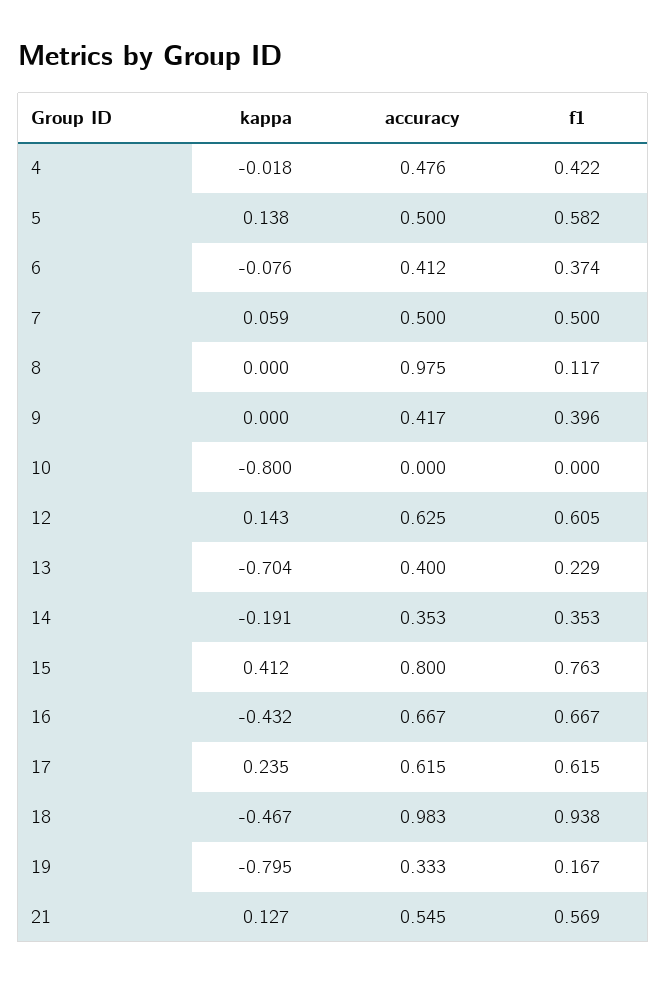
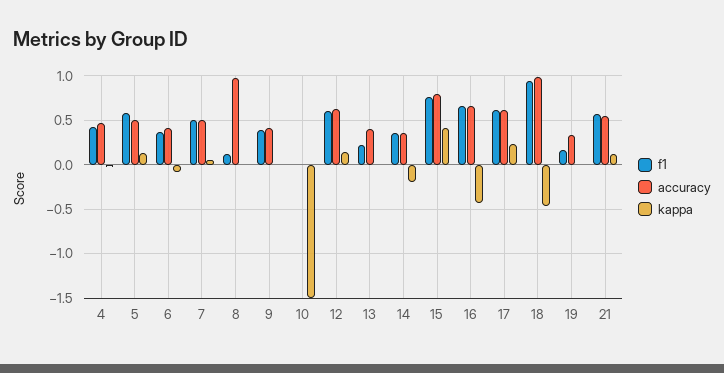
  {
    "kappa": {
      "4": -0.018,
      "5": 0.138,
      "6": -0.076,
      "7": 0.059,
      "8": 0,
      "9": 0,
-     "10": -0.8,
+     "10": -1.5,
      "12": 0.143,
-     "13": -0.704,
+     "13": 0,
      "14": -0.191,
      "15": 0.412,
      "16": -0.432,
      "17": 0.235,
      "18": -0.467,
-     "19": -0.795,
+     "19": 0,
      "21": 0.127
    },
    "accuracy": {
      "4": 0.476,
      "5": 0.5,
      "6": 0.412,
      "7": 0.5,
      "8": 0.975,
      "9": 0.417,
      "10": 0,
      "12": 0.625,
      "13": 0.4,
      "14": 0.353,
      "15": 0.8,
      "16": 0.667,
      "17": 0.615,
      "18": 0.983,
      "19": 0.333,
      "21": 0.545
    },
    "f1": {
      "4": 0.422,
      "5": 0.582,
      "6": 0.374,
      "7": 0.5,
      "8": 0.117,
      "9": 0.396,
      "10": 0,
      "12": 0.605,
      "13": 0.229,
      "14": 0.353,
      "15": 0.763,
      "16": 0.667,
      "17": 0.615,
      "18": 0.938,
      "19": 0.167,
      "21": 0.569
    }
  }

